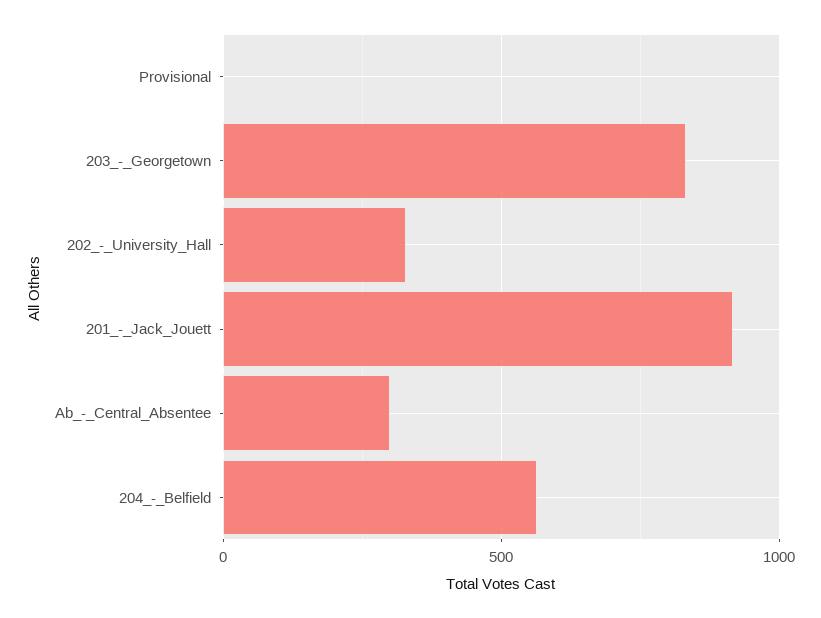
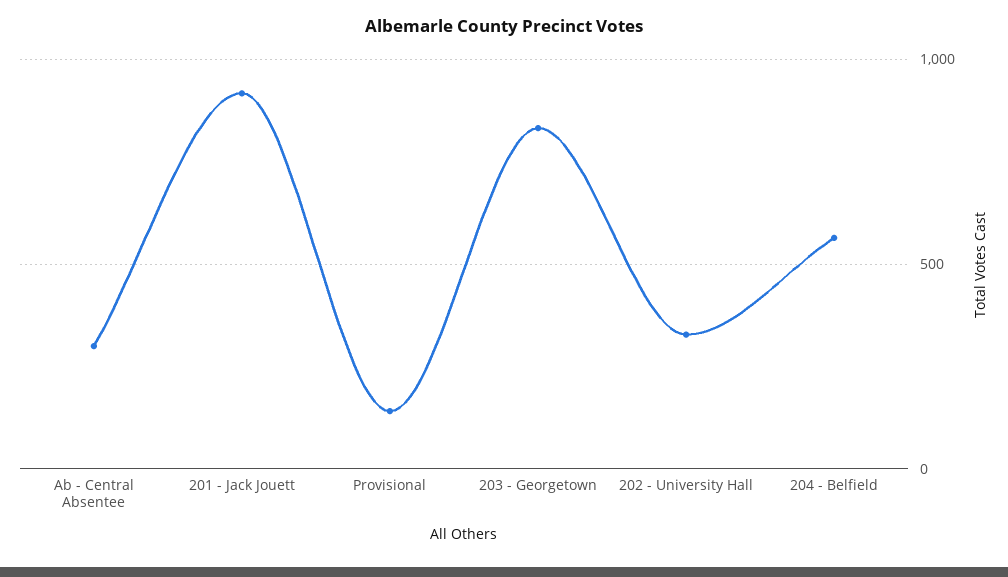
  {
-   "Provisional": 0,
+   "Provisional": 150,
    "203_-_Georgetown": 850,
    "202_-_University_Hall": 350,
    "201_-_Jack_Jouett": 900,
    "Ab_-_Central_Absentee": 300,
    "204_-_Belfield": 550
  }

